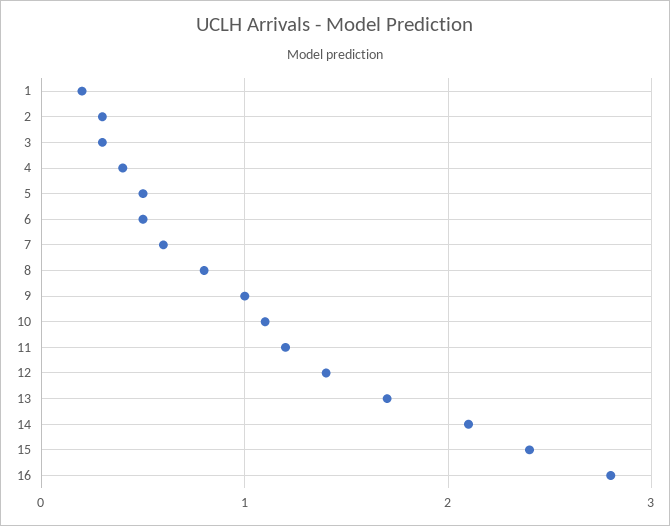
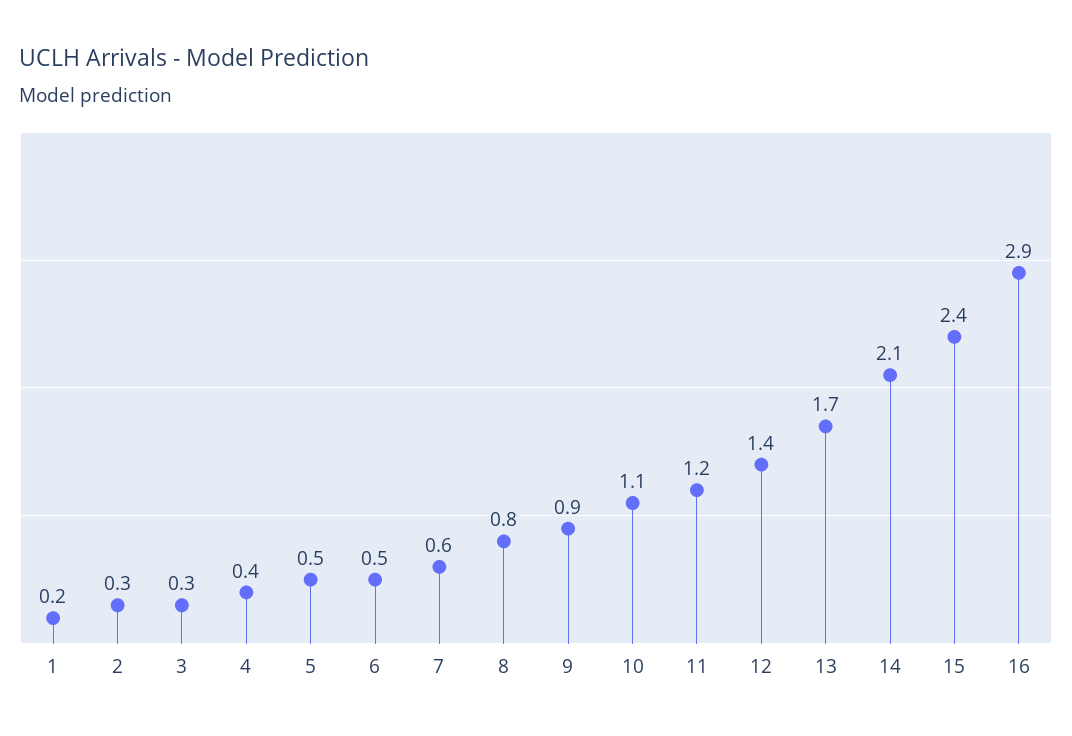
  {
    "1": 0.2,
    "2": 0.3,
    "3": 0.3,
    "4": 0.4,
    "5": 0.5,
    "6": 0.5,
    "7": 0.6,
    "8": 0.8,
-   "9": 1,
+   "9": 0.9,
    "10": 1.1,
    "11": 1.2,
    "12": 1.4,
    "13": 1.7,
    "14": 2.1,
    "15": 2.4,
-   "16": 2.8
+   "16": 2.9
  }

